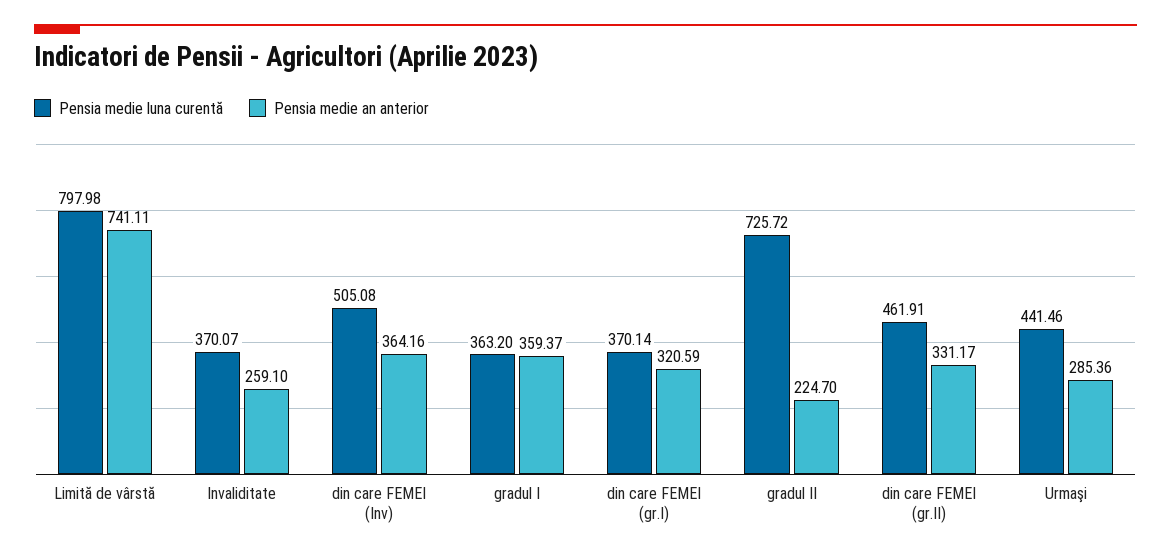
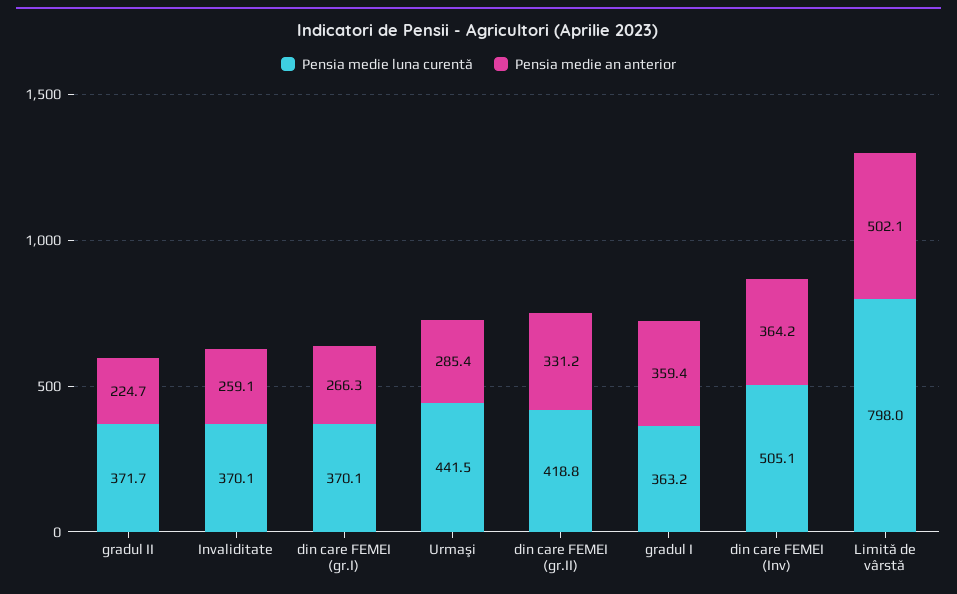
  {
    "Pensia medie luna curentă": {
      "Limită de vârstă": 797.98,
      "Invaliditate": 370.07,
      "din care FEMEI (Inv)": 505.08,
      "gradul I": 363.2,
      "din care FEMEI (gr.I)": 370.14,
-     "gradul II": 725.72,
+     "gradul II": 371.7,
-     "din care FEMEI (gr.II)": 461.91,
+     "din care FEMEI (gr.II)": 418.8,
      "Urmaşi": 441.46
    },
    "Pensia medie an anterior": {
-     "Limită de vârstă": 741.11,
+     "Limită de vârstă": 502.1,
      "Invaliditate": 259.1,
      "din care FEMEI (Inv)": 364.16,
      "gradul I": 359.37,
-     "din care FEMEI (gr.I)": 320.59,
+     "din care FEMEI (gr.I)": 266.3,
      "gradul II": 224.7,
      "din care FEMEI (gr.II)": 331.17,
      "Urmaşi": 285.36
    }
  }

